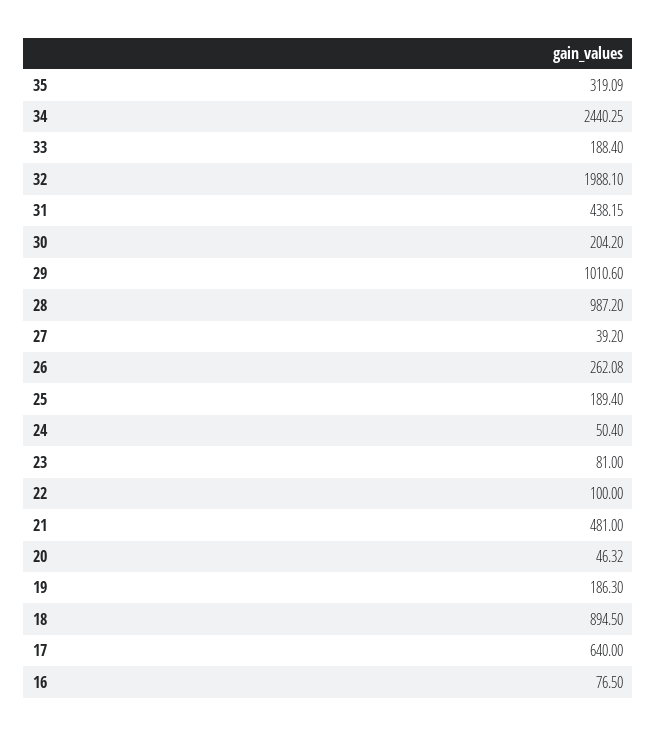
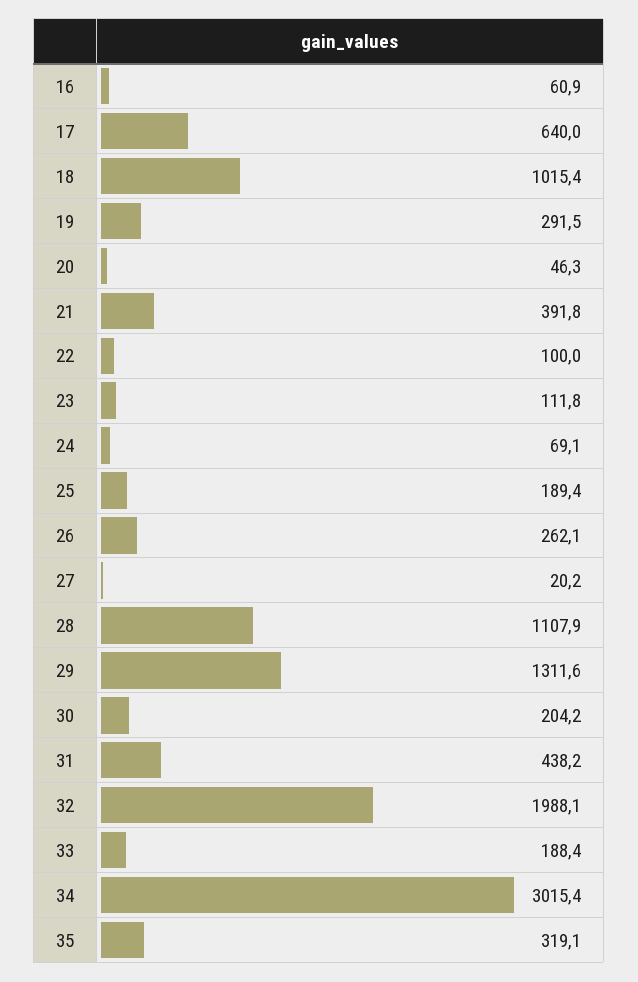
  {
    "35": 319.09,
-   "34": 2440.25,
+   "34": 3015.4,
    "33": 188.4,
    "32": 1988.1,
    "31": 438.15,
    "30": 204.2,
-   "29": 1010.6,
+   "29": 1311.6,
-   "28": 987.2,
+   "28": 1107.9,
-   "27": 39.2,
+   "27": 20.2,
    "26": 262.08,
    "25": 189.4,
-   "24": 50.4,
+   "24": 69.1,
-   "23": 81,
+   "23": 111.8,
    "22": 100,
-   "21": 481,
+   "21": 391.8,
    "20": 46.32,
-   "19": 186.3,
+   "19": 291.5,
-   "18": 894.5,
+   "18": 1015.4,
    "17": 640,
-   "16": 76.5
+   "16": 60.9
  }

